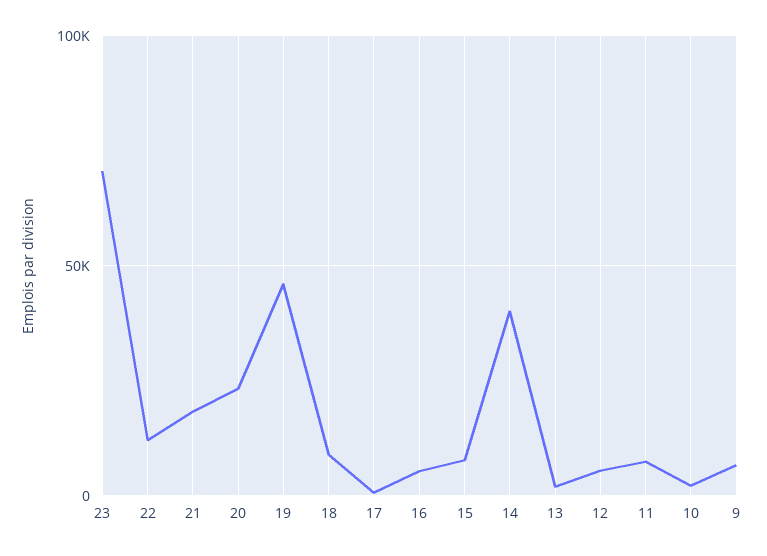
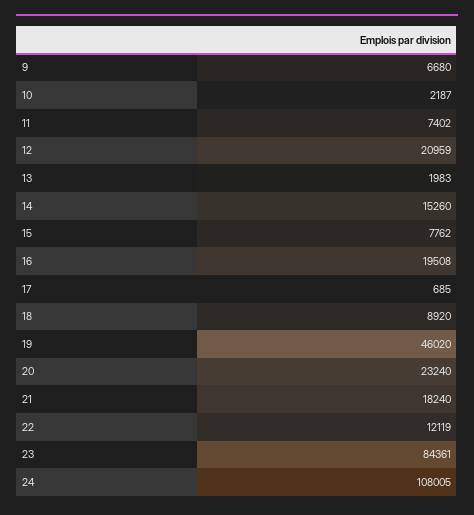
  {
-   "23": 70000,
+   "23": 84361,
    "22": 12119,
    "21": 18240,
    "20": 23240,
    "19": 46020,
    "18": 8920,
    "17": 685,
-   "16": 5000,
+   "16": 19508,
    "15": 7762,
-   "14": 40000,
+   "14": 15260,
    "13": 1983,
-   "12": 5000,
+   "12": 20959,
    "11": 7402,
    "10": 2187,
-   "9": 6680
+   "9": 6680,
+   "24": 108005
  }

